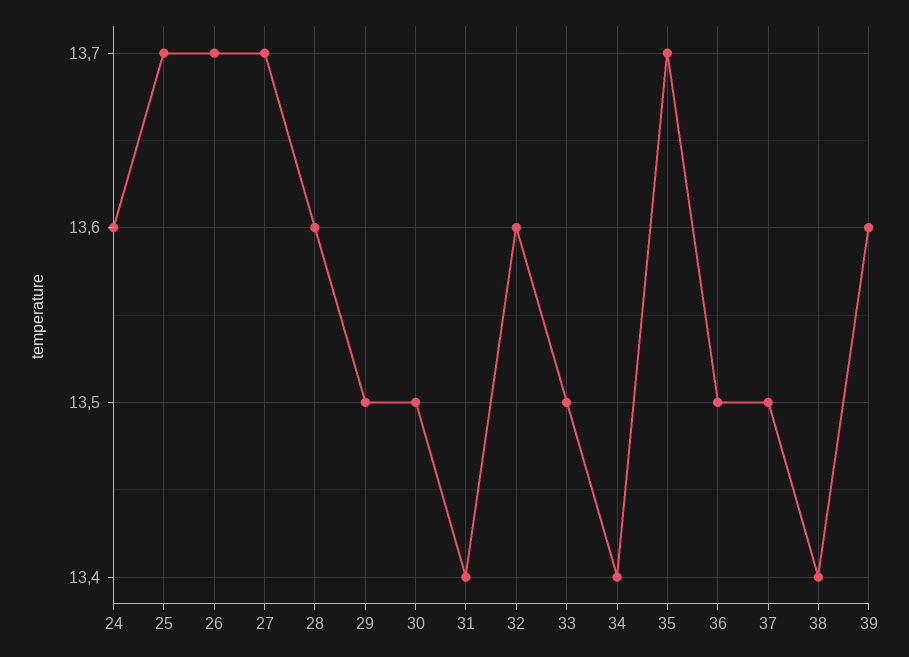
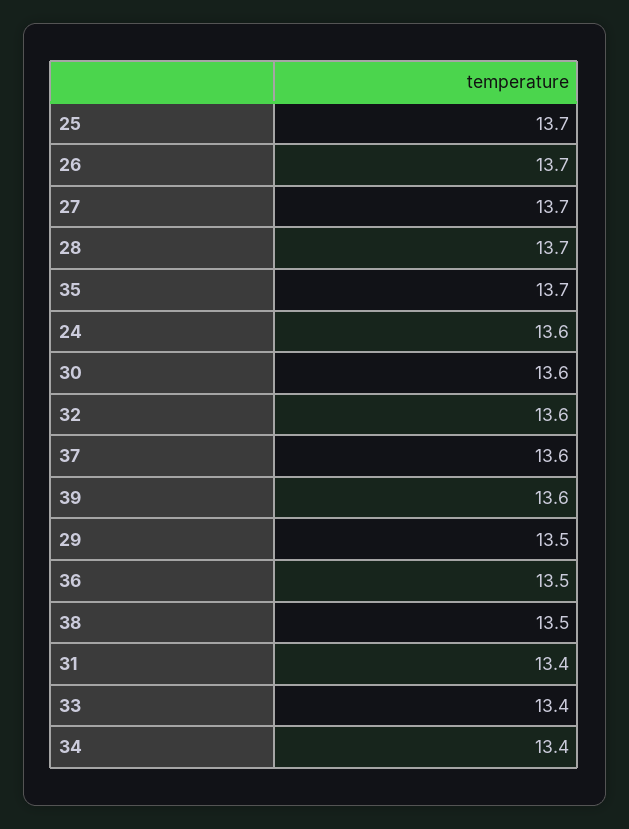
  {
    "24": 13.6,
    "25": 13.7,
    "26": 13.7,
    "27": 13.7,
-   "28": 13.6,
+   "28": 13.7,
    "29": 13.5,
-   "30": 13.5,
+   "30": 13.6,
    "31": 13.4,
    "32": 13.6,
-   "33": 13.5,
+   "33": 13.4,
    "34": 13.4,
    "35": 13.7,
    "36": 13.5,
-   "37": 13.5,
+   "37": 13.6,
-   "38": 13.4,
+   "38": 13.5,
    "39": 13.6
  }

